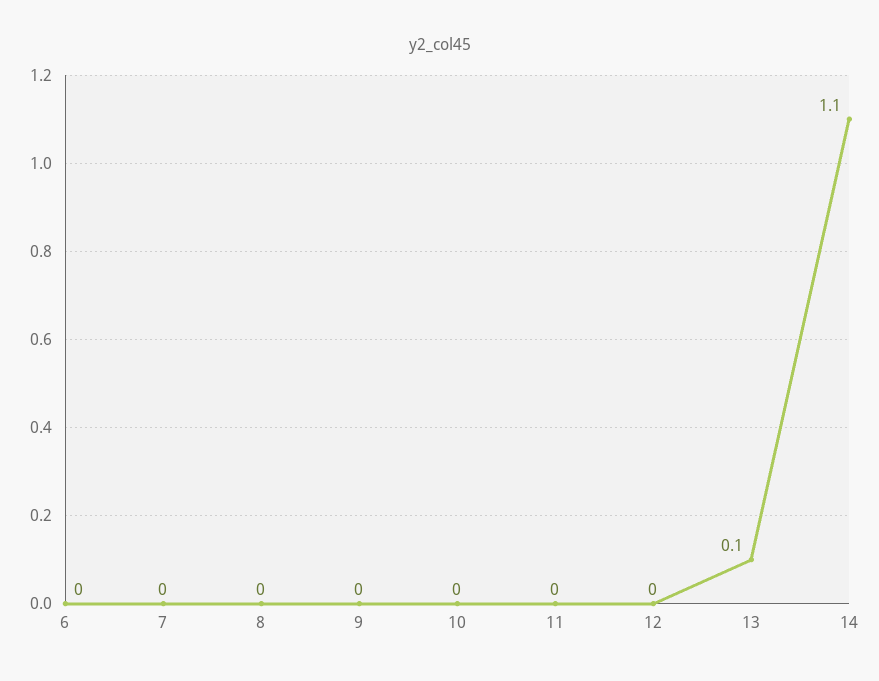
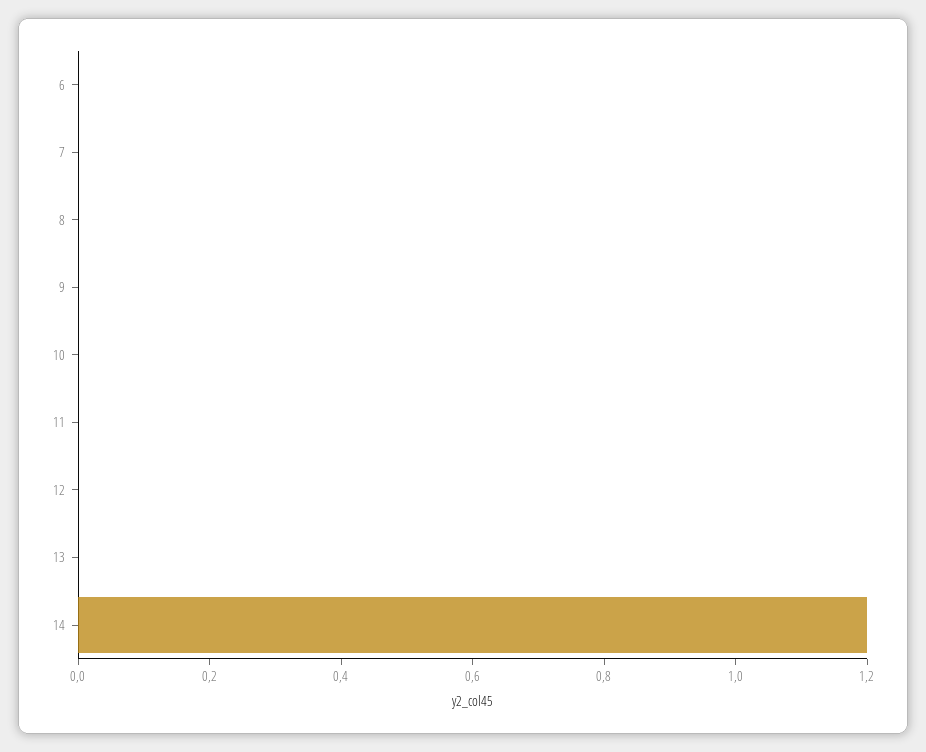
  {
    "6": 0,
    "7": 0,
    "8": 0,
    "9": 0,
    "10": 0,
    "11": 0,
    "12": 0,
-   "13": 0.1,
+   "13": 0,
-   "14": 1.1
+   "14": 1.2
  }

